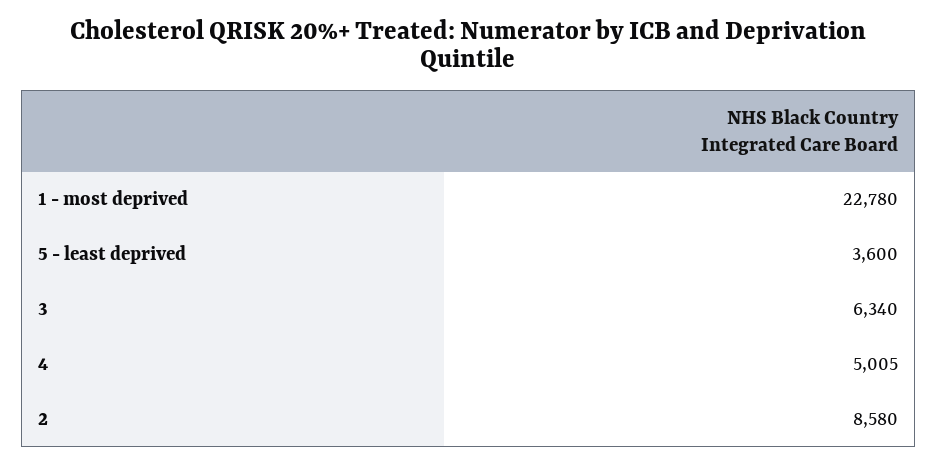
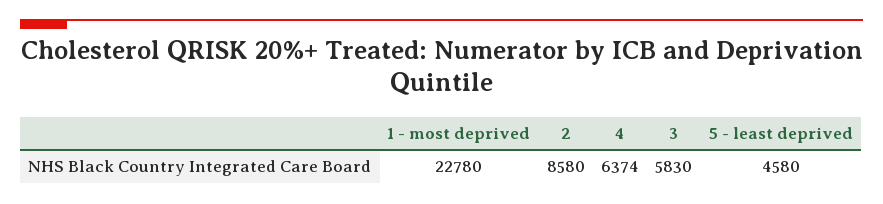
  {
    "1 - most deprived": 22780,
-   "5 - least deprived": 3600,
+   "5 - least deprived": 4580,
-   "3": 6340,
+   "3": 5830,
-   "4": 5005,
+   "4": 6374,
    "2": 8580
  }

